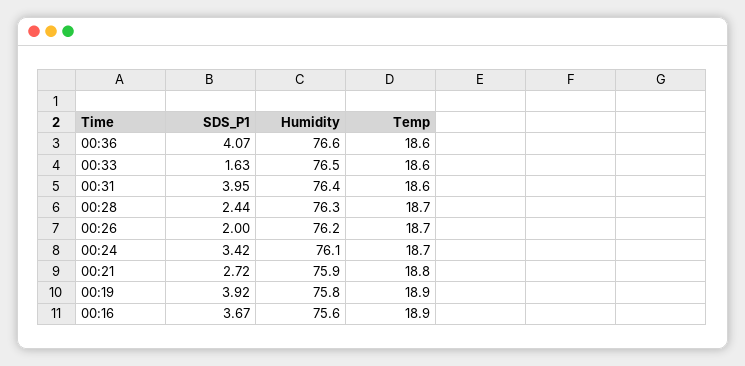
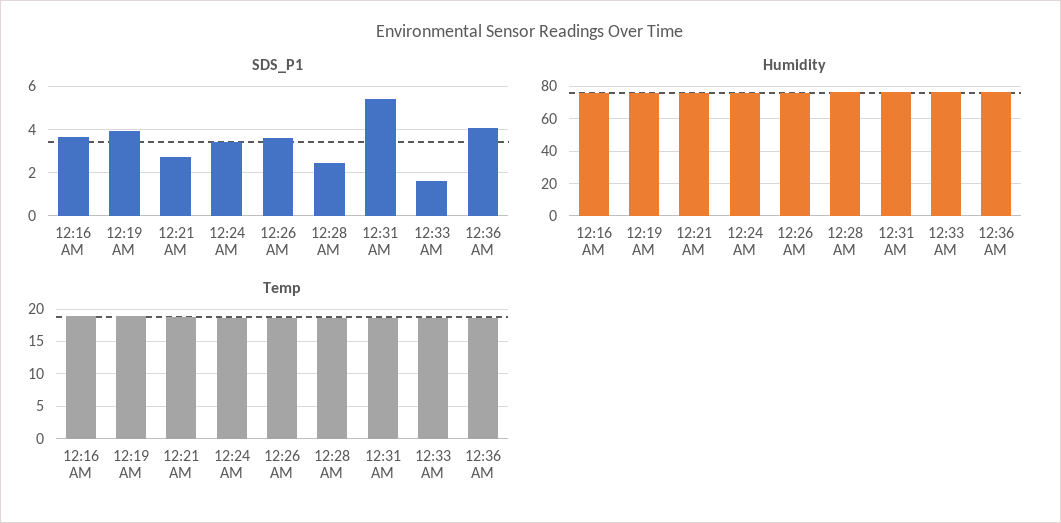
  {
    "SDS_P1": {
      "00:36": 4.07,
      "00:33": 1.63,
-     "00:31": 3.95,
+     "00:31": 5.5,
      "00:28": 2.44,
-     "00:26": 2,
+     "00:26": 3.5,
      "00:24": 3.42,
      "00:21": 2.72,
      "00:19": 3.92,
      "00:16": 3.67
    },
    "Humidity": {
      "00:36": 76.6,
      "00:33": 76.5,
      "00:31": 76.4,
      "00:28": 76.3,
      "00:26": 76.2,
      "00:24": 76.1,
      "00:21": 75.9,
      "00:19": 75.8,
      "00:16": 75.6
    },
    "Temp": {
      "00:36": 18.6,
      "00:33": 18.6,
      "00:31": 18.6,
      "00:28": 18.7,
      "00:26": 18.7,
      "00:24": 18.7,
      "00:21": 18.8,
      "00:19": 18.9,
      "00:16": 18.9
    }
  }

